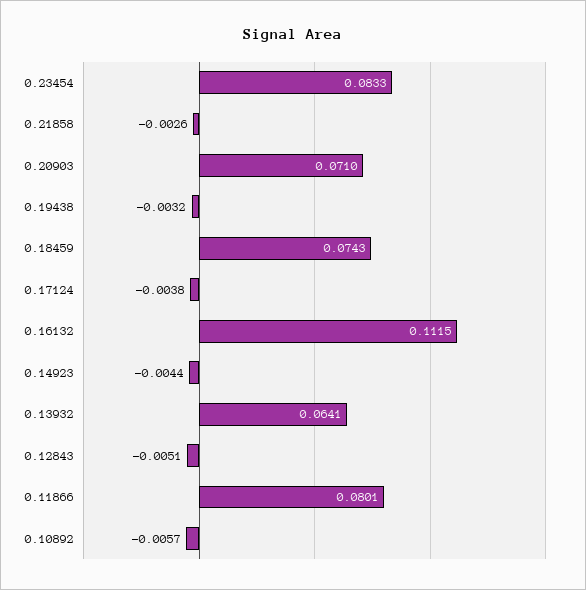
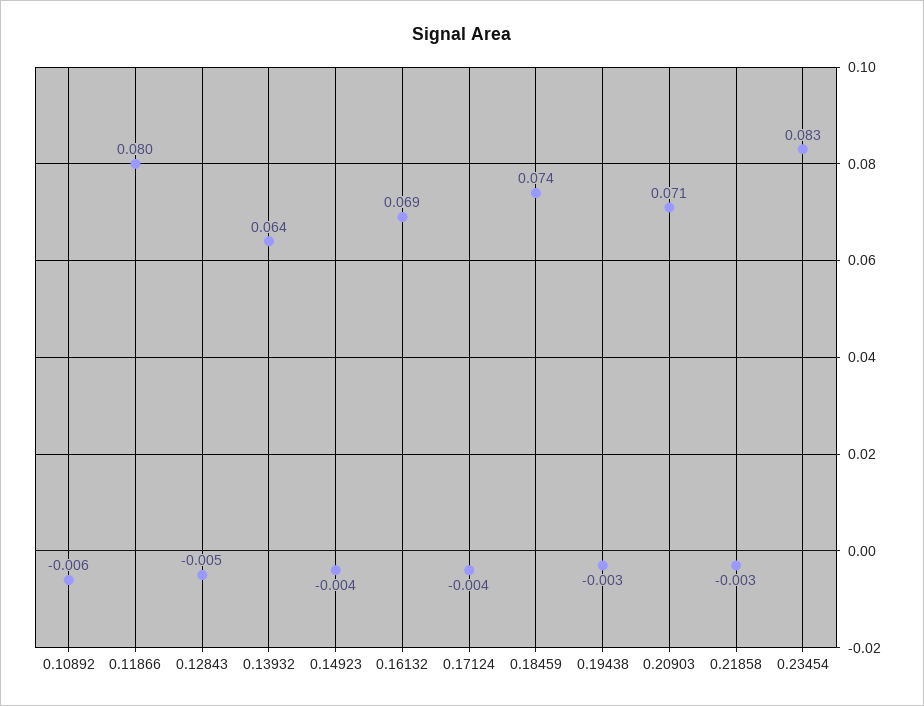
  {
    "0.23454": 0.0833,
    "0.21858": -0.0026,
    "0.20903": 0.071,
    "0.19438": -0.0032,
    "0.18459": 0.0743,
    "0.17124": -0.0038,
-   "0.16132": 0.1115,
+   "0.16132": 0.069,
    "0.14923": -0.0044,
    "0.13932": 0.0641,
    "0.12843": -0.0051,
    "0.11866": 0.0801,
    "0.10892": -0.0057
  }

